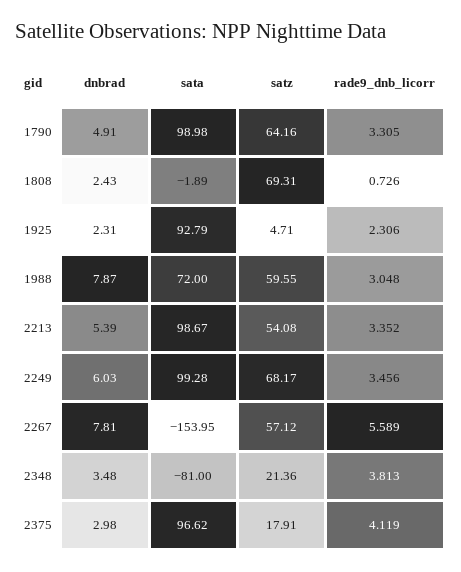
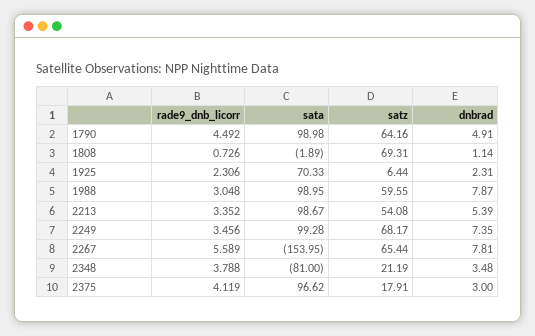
  {
    "dnbrad": {
      "1790": 4.91,
-     "1808": 2.43,
+     "1808": 1.14,
      "1925": 2.31,
      "1988": 7.87,
      "2213": 5.39,
-     "2249": 6.03,
+     "2249": 7.35,
      "2267": 7.81,
      "2348": 3.48,
-     "2375": 2.98
+     "2375": 3
    },
    "sata": {
      "1790": 98.98,
      "1808": -1.89,
-     "1925": 92.79,
+     "1925": 70.33,
-     "1988": 72,
+     "1988": 98.95,
      "2213": 98.67,
      "2249": 99.28,
      "2267": -153.95,
      "2348": -81,
      "2375": 96.62
    },
    "satz": {
      "1790": 64.16,
      "1808": 69.31,
-     "1925": 4.71,
+     "1925": 6.44,
      "1988": 59.55,
      "2213": 54.08,
      "2249": 68.17,
-     "2267": 57.12,
+     "2267": 65.44,
-     "2348": 21.36,
+     "2348": 21.19,
      "2375": 17.91
    },
    "rade9_dnb_licorr": {
-     "1790": 3.305,
+     "1790": 4.492,
      "1808": 0.726,
      "1925": 2.306,
      "1988": 3.048,
      "2213": 3.352,
      "2249": 3.456,
      "2267": 5.589,
-     "2348": 3.813,
+     "2348": 3.788,
      "2375": 4.119
    }
  }

